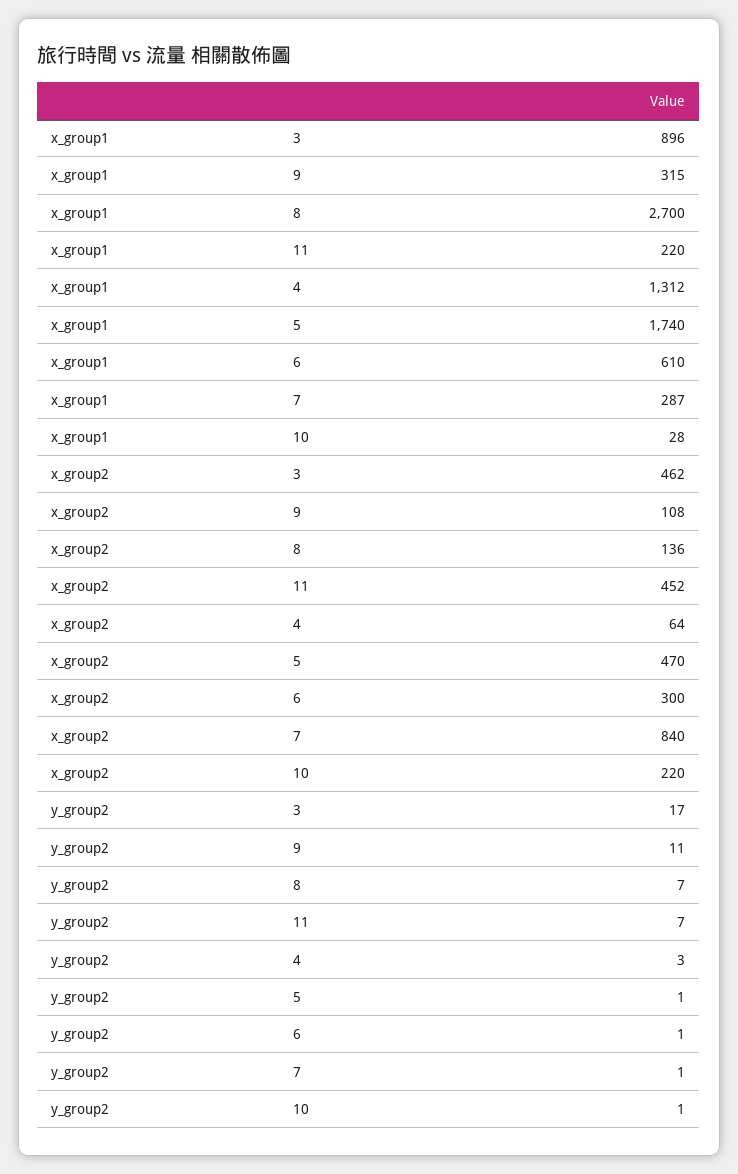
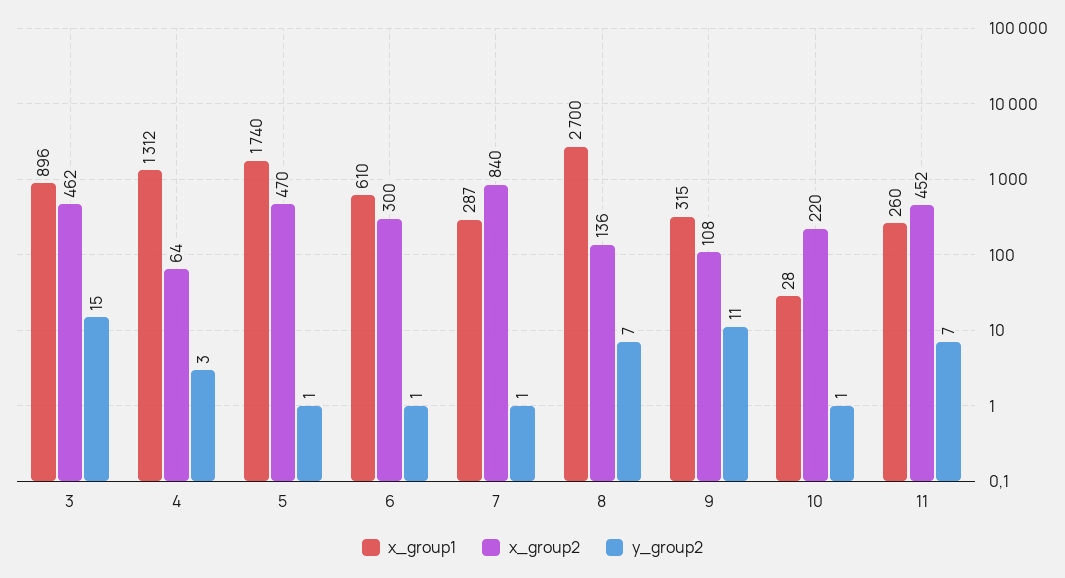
  {
    "x_group1": {
      "3": 896,
      "9": 315,
      "8": 2700,
-     "11": 220,
+     "11": 260,
      "4": 1312,
      "5": 1740,
      "6": 610,
      "7": 287,
      "10": 28
    },
    "x_group2": {
      "3": 462,
      "9": 108,
      "8": 136,
      "11": 452,
      "4": 64,
      "5": 470,
      "6": 300,
      "7": 840,
      "10": 220
    },
    "y_group2": {
-     "3": 17,
+     "3": 15,
      "9": 11,
      "8": 7,
      "11": 7,
      "4": 3,
      "5": 1,
      "6": 1,
      "7": 1,
      "10": 1
    }
  }

